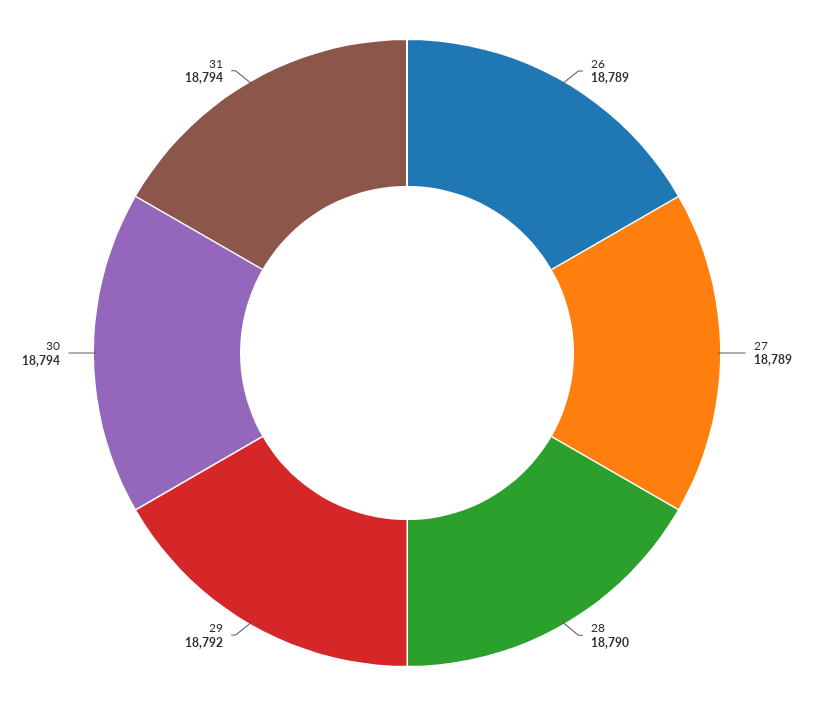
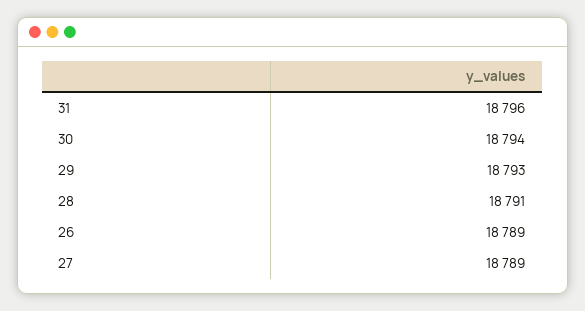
  {
    "26": 18789,
    "27": 18789,
-   "28": 18790,
+   "28": 18791,
-   "29": 18792,
+   "29": 18793,
    "30": 18794,
-   "31": 18794
+   "31": 18796
  }

